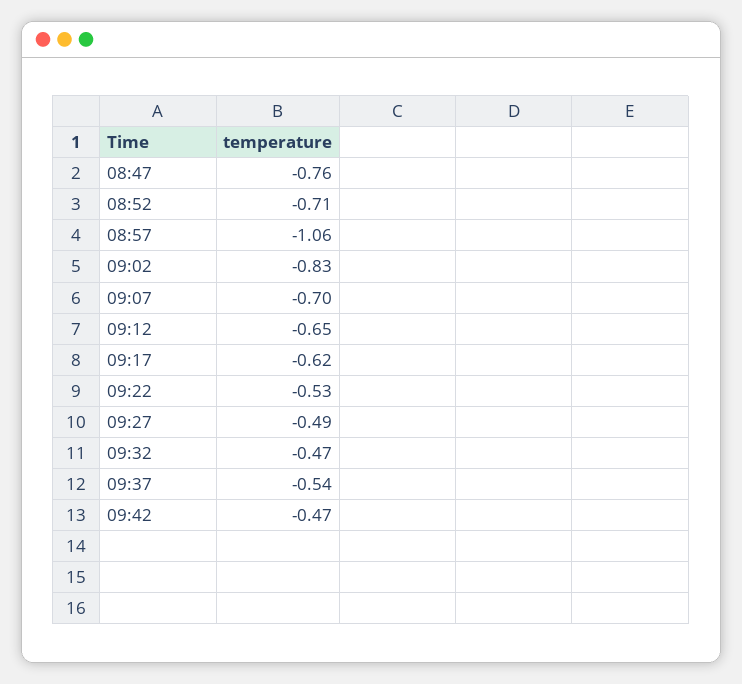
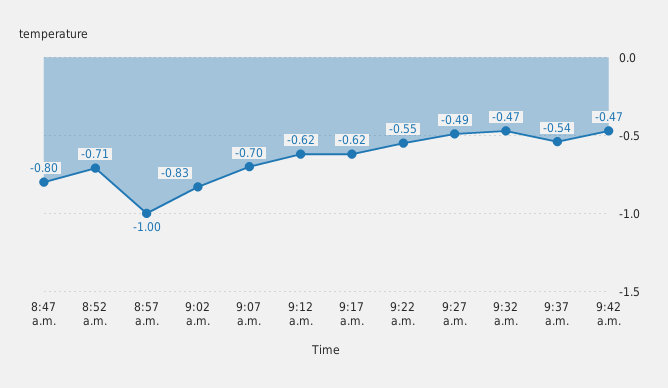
  {
-   "08:47": -0.76,
+   "08:47": -0.8,
    "08:52": -0.71,
-   "08:57": -1.06,
+   "08:57": -1,
    "09:02": -0.83,
    "09:07": -0.7,
-   "09:12": -0.65,
+   "09:12": -0.62,
    "09:17": -0.62,
-   "09:22": -0.53,
+   "09:22": -0.55,
    "09:27": -0.49,
    "09:32": -0.47,
    "09:37": -0.54,
    "09:42": -0.47
  }

